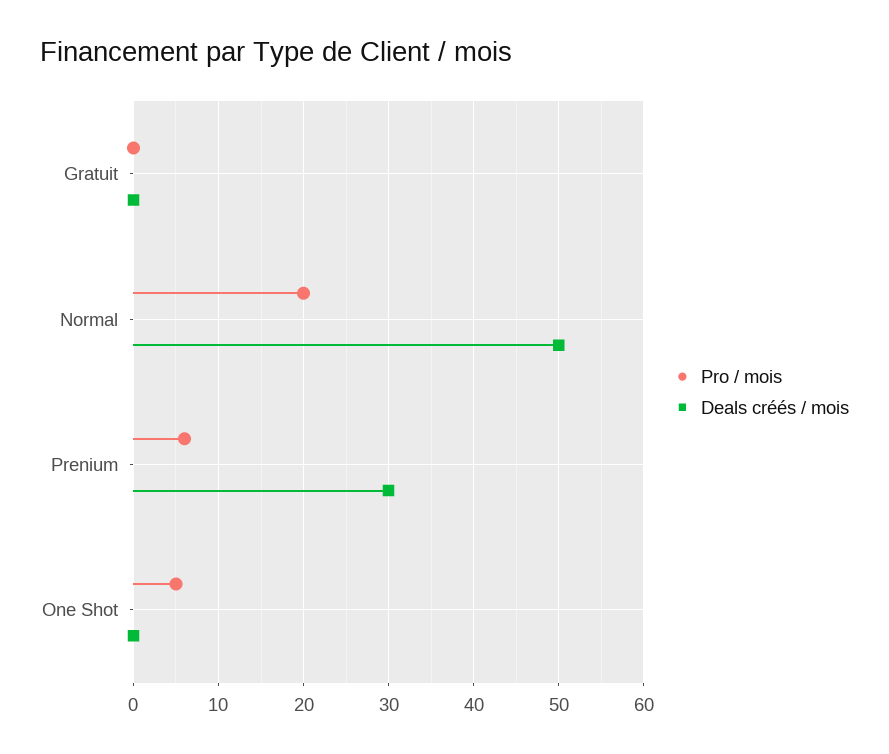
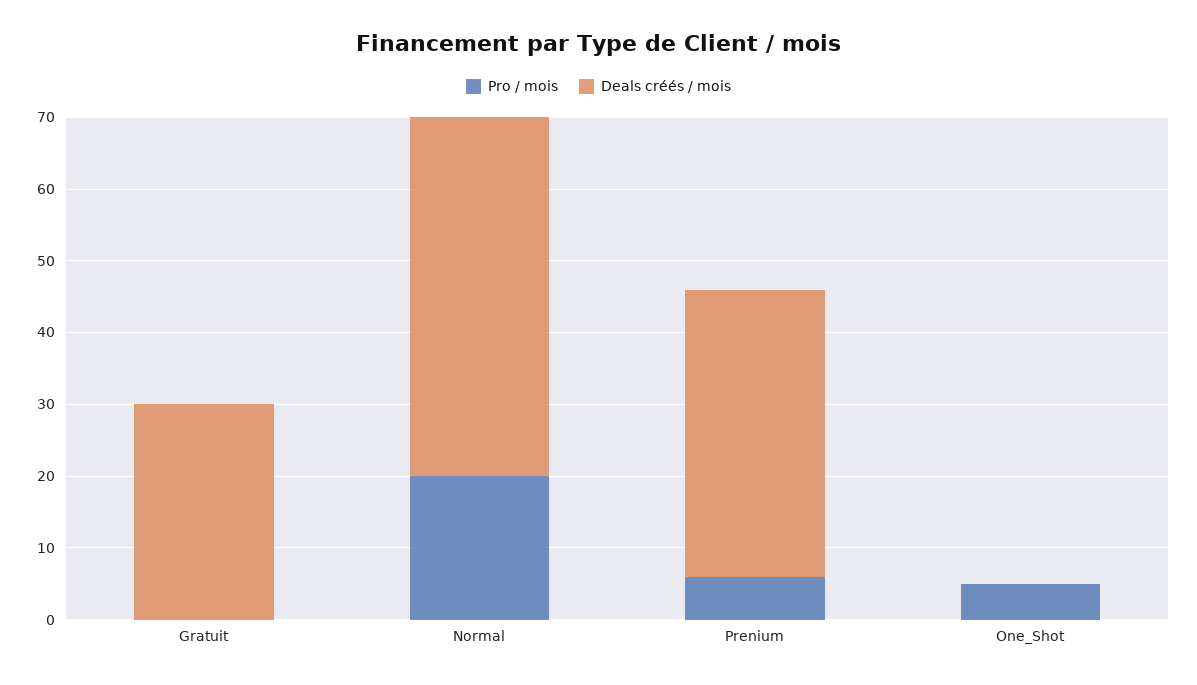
  {
    "Pro / mois": {
      "Gratuit": 0,
      "Normal": 20,
      "Prenium": 6,
      "One Shot": 5
    },
    "Deals créés / mois": {
-     "Gratuit": 0,
+     "Gratuit": 30,
      "Normal": 50,
-     "Prenium": 30,
+     "Prenium": 40,
      "One Shot": 0
    }
  }

